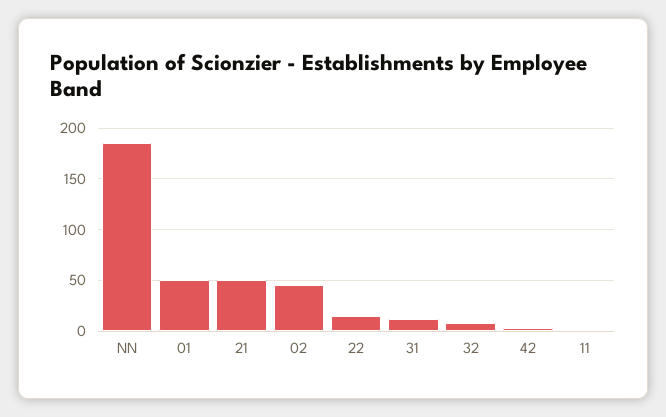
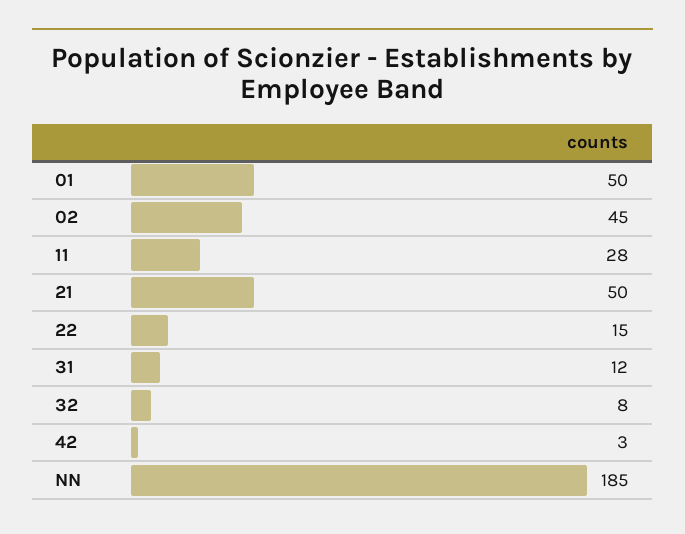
  {
    "NN": 185,
    "01": 50,
    "21": 50,
    "02": 45,
    "22": 15,
    "31": 12,
    "32": 8,
    "42": 3,
-   "11": 0
+   "11": 28
  }

